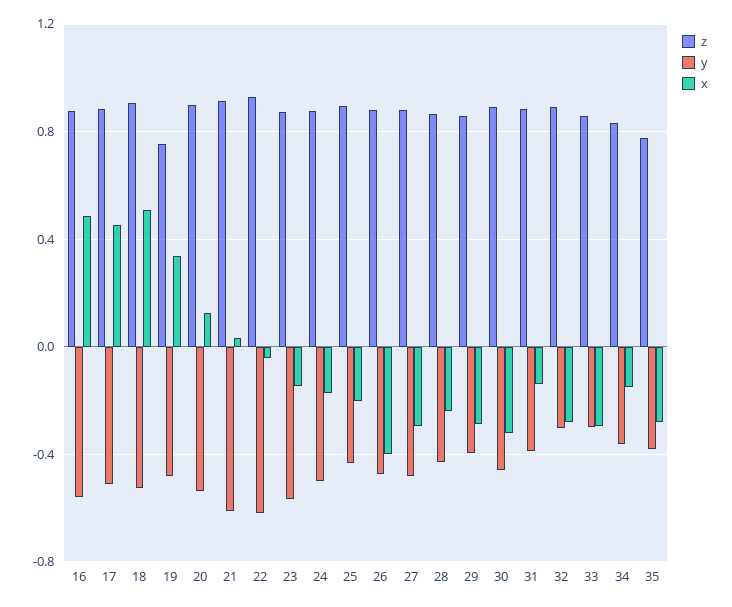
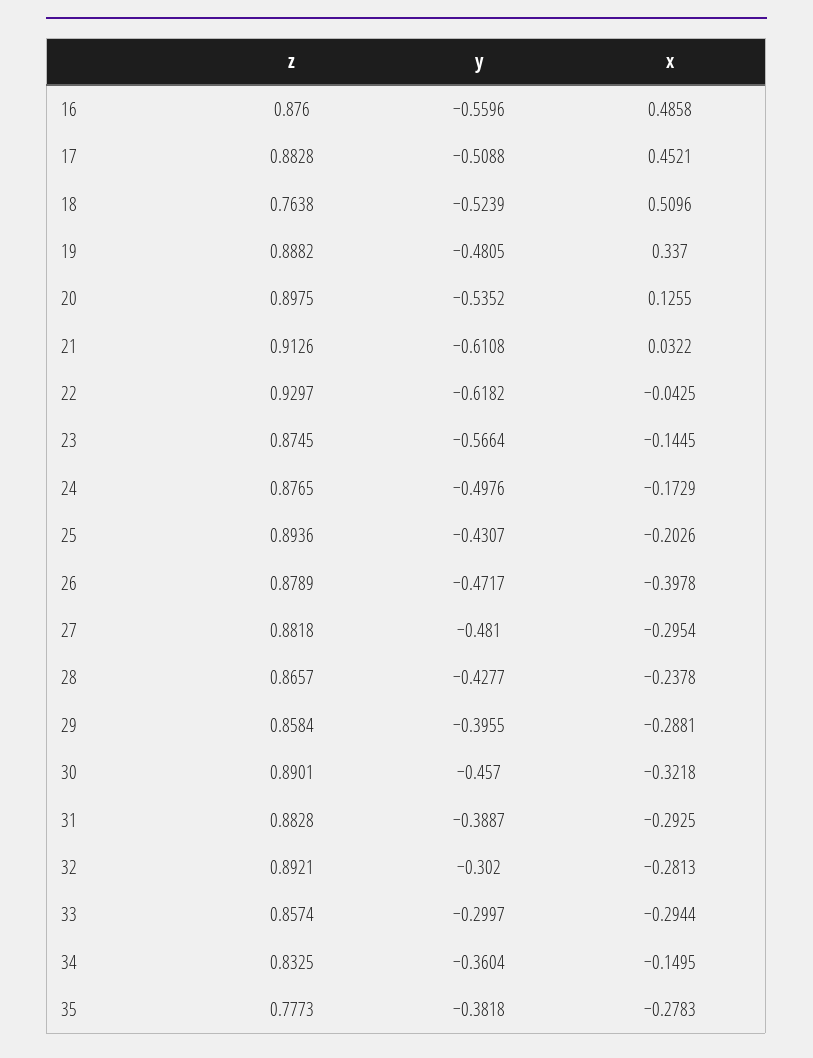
  {
    "z": {
      "16": 0.876,
      "17": 0.8828,
-     "18": 0.9,
+     "18": 0.7638,
-     "19": 0.75,
+     "19": 0.8882,
      "20": 0.8975,
      "21": 0.9126,
      "22": 0.9297,
      "23": 0.8745,
      "24": 0.8765,
      "25": 0.8936,
      "26": 0.8789,
      "27": 0.8818,
      "28": 0.8657,
      "29": 0.8584,
      "30": 0.8901,
      "31": 0.8828,
      "32": 0.8921,
      "33": 0.8574,
      "34": 0.8325,
      "35": 0.7773
    },
    "y": {
      "16": -0.5596,
      "17": -0.5088,
      "18": -0.5239,
      "19": -0.4805,
      "20": -0.5352,
      "21": -0.6108,
      "22": -0.6182,
      "23": -0.5664,
      "24": -0.4976,
      "25": -0.4307,
      "26": -0.4717,
      "27": -0.481,
      "28": -0.4277,
      "29": -0.3955,
      "30": -0.457,
      "31": -0.3887,
      "32": -0.302,
      "33": -0.2997,
      "34": -0.3604,
      "35": -0.3818
    },
    "x": {
      "16": 0.4858,
      "17": 0.4521,
      "18": 0.5096,
      "19": 0.337,
      "20": 0.1255,
      "21": 0.0322,
      "22": -0.0425,
      "23": -0.1445,
      "24": -0.1729,
      "25": -0.2026,
      "26": -0.3978,
      "27": -0.2954,
      "28": -0.2378,
      "29": -0.2881,
      "30": -0.3218,
-     "31": -0.15,
+     "31": -0.2925,
      "32": -0.2813,
      "33": -0.2944,
      "34": -0.1495,
      "35": -0.2783
    }
  }

